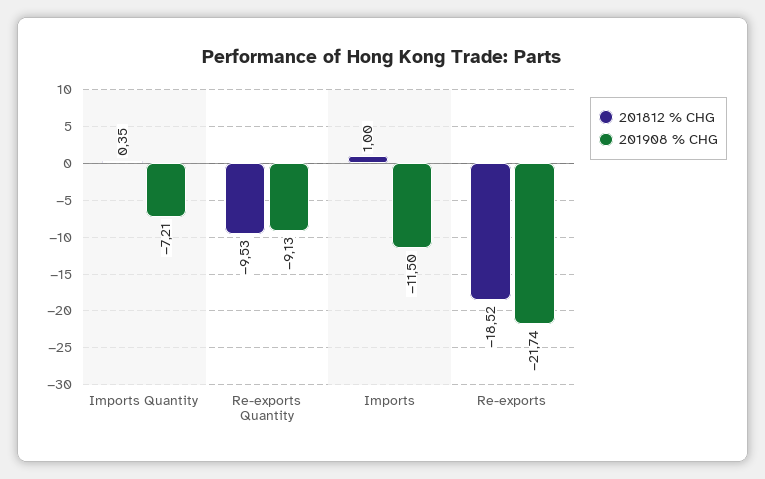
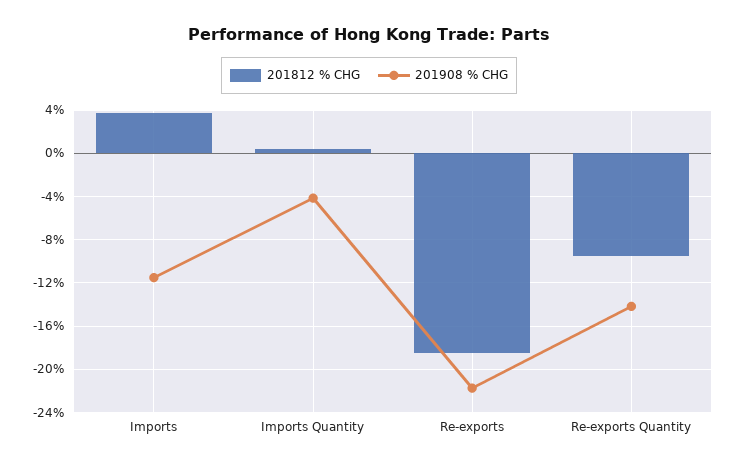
  {
    "201812 % CHG": {
      "Imports Quantity": 0.35,
      "Re-exports Quantity": -9.53,
-     "Imports": 1,
+     "Imports": 4,
      "Re-exports": -18.52
    },
    "201908 % CHG": {
-     "Imports Quantity": -7.21,
+     "Imports Quantity": -4,
-     "Re-exports Quantity": -9.13,
+     "Re-exports Quantity": -14,
      "Imports": -11.5,
      "Re-exports": -21.74
    }
  }

